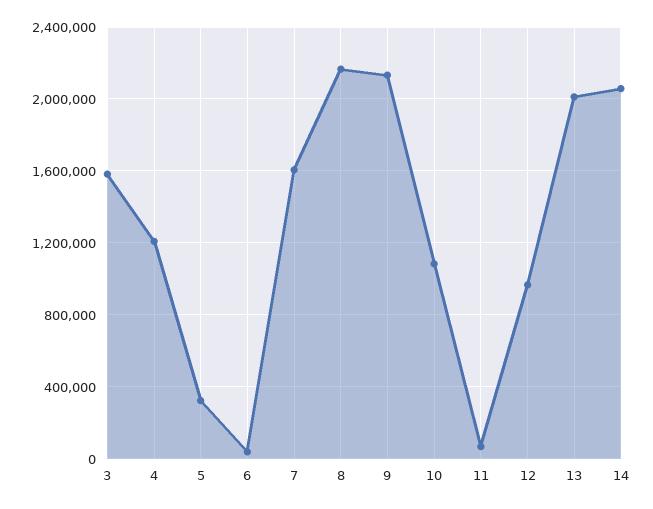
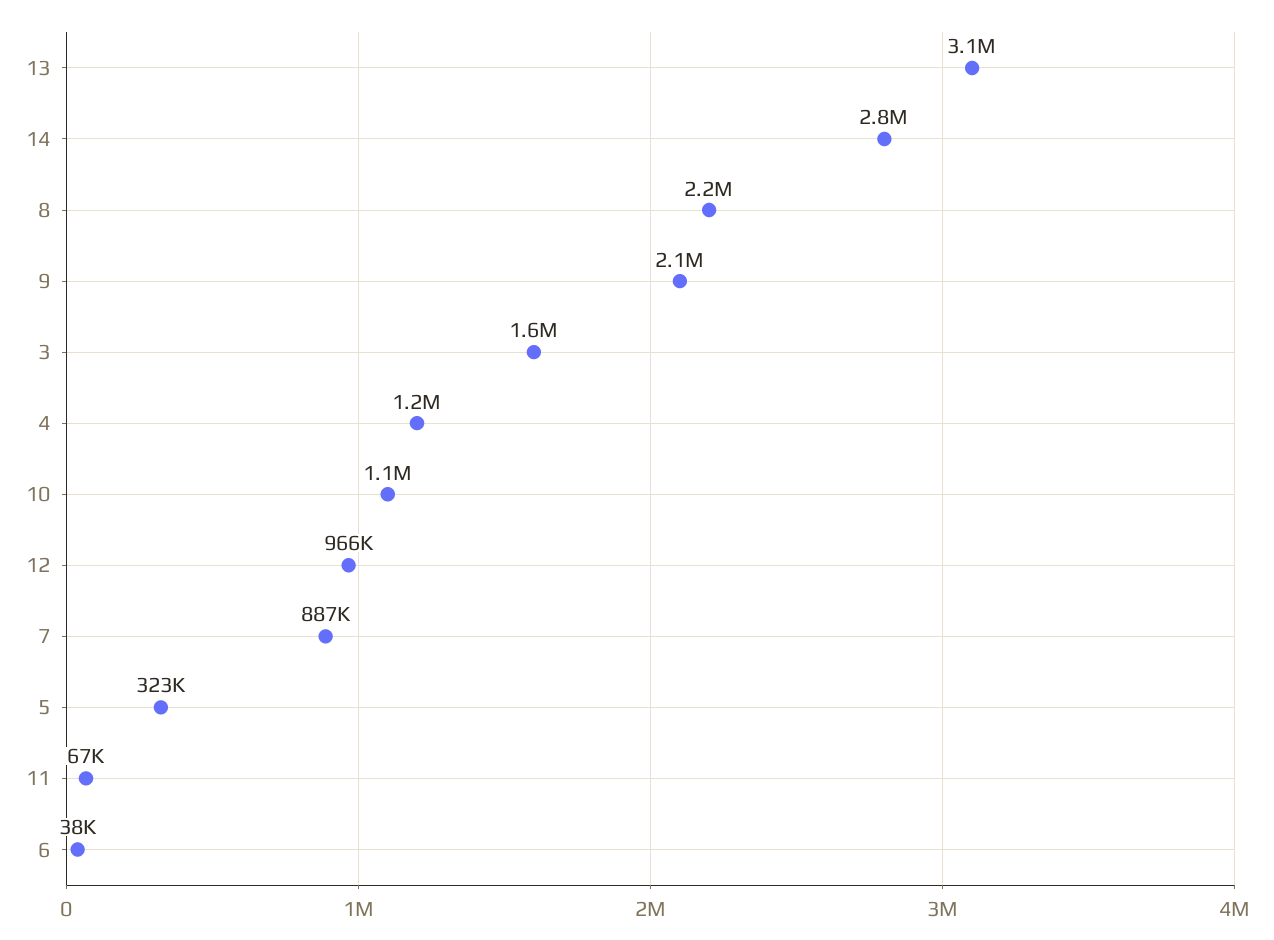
  {
    "3": 1600000,
    "4": 1200000,
    "5": 323000,
    "6": 38000,
-   "7": 1600000,
+   "7": 887000,
    "8": 2200000,
    "9": 2100000,
    "10": 1100000,
    "11": 67000,
    "12": 966000,
-   "13": 2000000,
+   "13": 3100000,
-   "14": 2050000
+   "14": 2800000
  }

